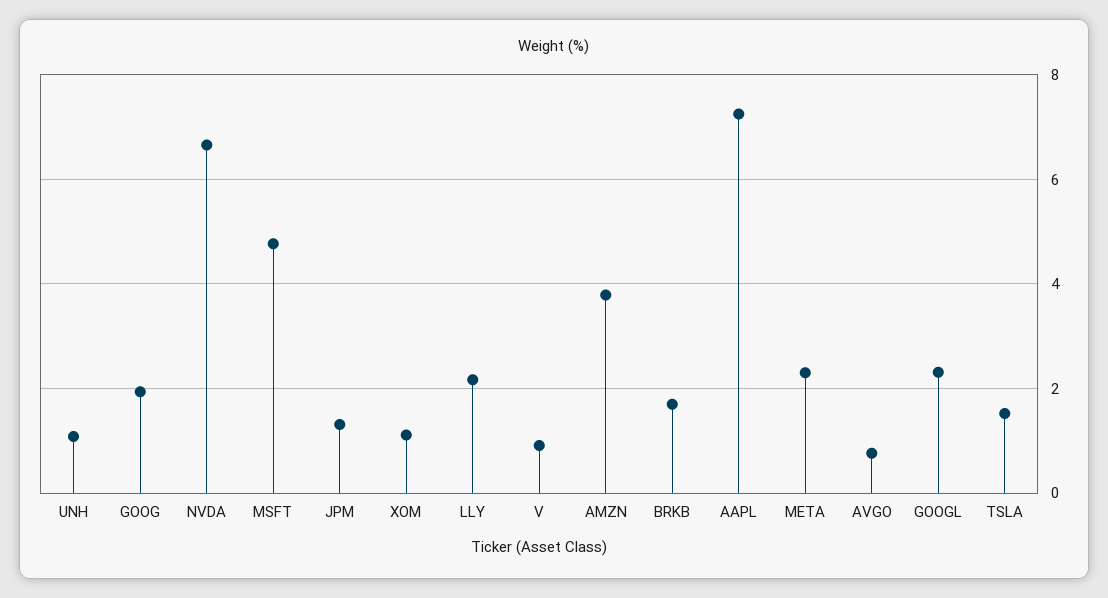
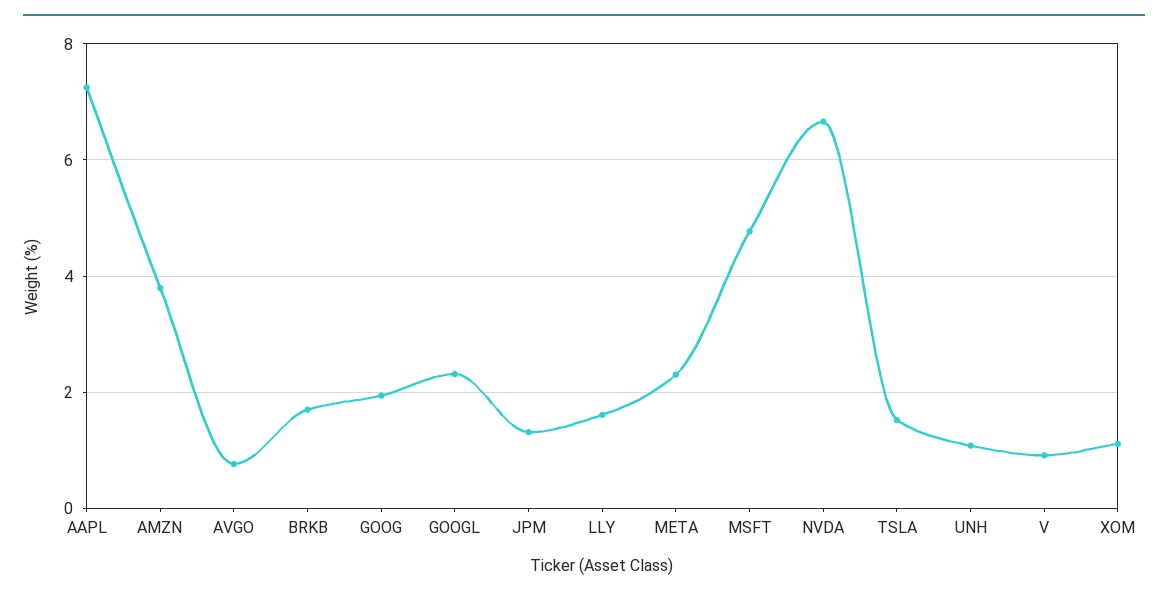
  {
    "UNH": 1,
    "GOOG": 2,
    "NVDA": 6.6,
    "MSFT": 4.8,
    "JPM": 1.4,
    "XOM": 1.2,
-   "LLY": 2.2,
+   "LLY": 1.6,
    "V": 1,
    "AMZN": 3.8,
    "BRKB": 1.8,
    "AAPL": 7.2,
    "META": 2.4,
    "AVGO": 0.8,
    "GOOGL": 2.4,
    "TSLA": 1.6
  }

